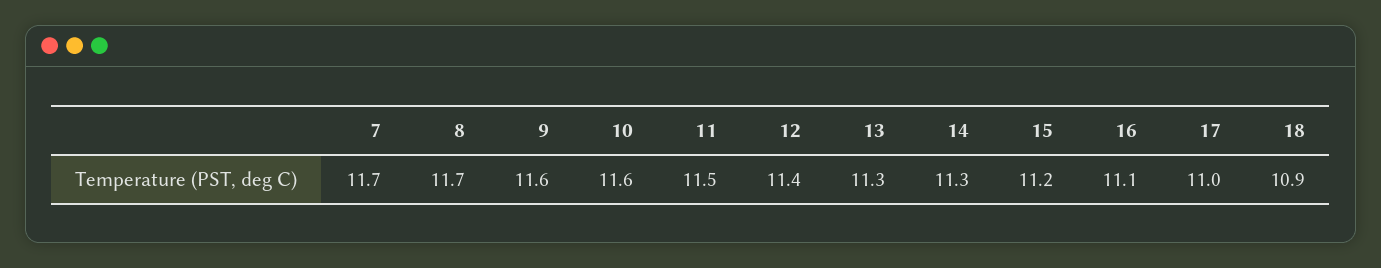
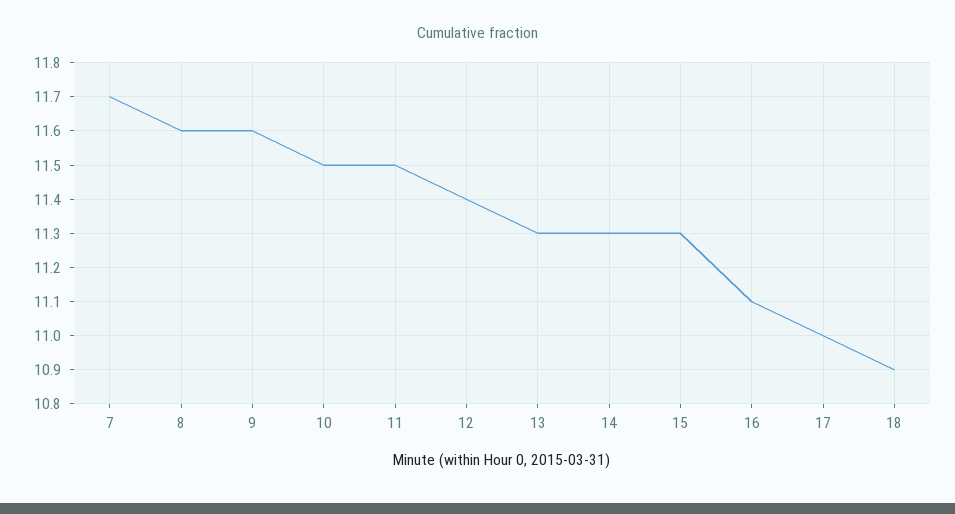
  {
    "7": 11.7,
-   "8": 11.7,
+   "8": 11.6,
    "9": 11.6,
-   "10": 11.6,
+   "10": 11.5,
    "11": 11.5,
    "12": 11.4,
    "13": 11.3,
    "14": 11.3,
-   "15": 11.2,
+   "15": 11.3,
    "16": 11.1,
    "17": 11,
    "18": 10.9
  }

